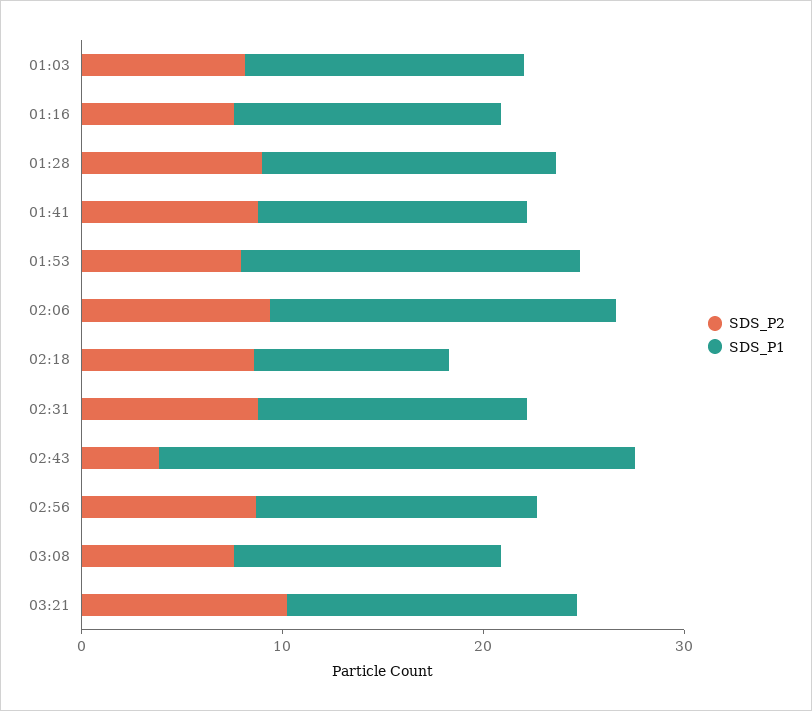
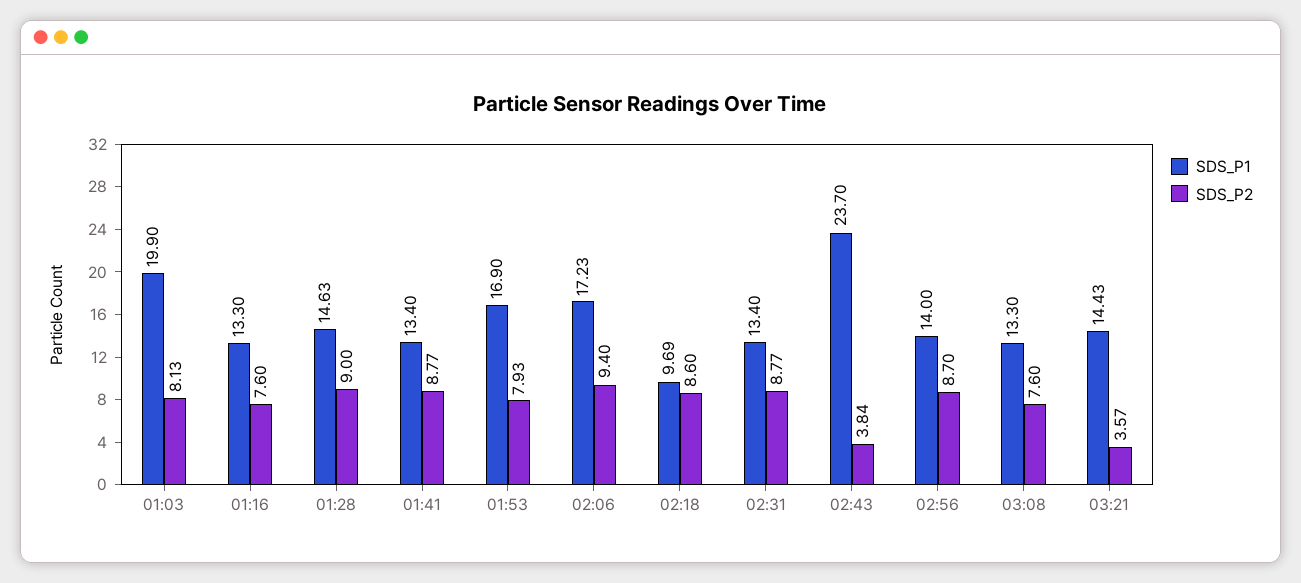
  {
    "SDS_P2": {
      "01:03": 8.13,
      "01:16": 7.6,
      "01:28": 9,
      "01:41": 8.77,
      "01:53": 7.93,
      "02:06": 9.4,
      "02:18": 8.6,
      "02:31": 8.77,
      "02:43": 3.84,
      "02:56": 8.7,
      "03:08": 7.6,
-     "03:21": 10
+     "03:21": 3.57
    },
    "SDS_P1": {
-     "01:03": 14,
+     "01:03": 19.9,
      "01:16": 13.3,
      "01:28": 14.63,
      "01:41": 13.4,
      "01:53": 16.9,
      "02:06": 17.23,
      "02:18": 9.69,
      "02:31": 13.4,
      "02:43": 23.7,
      "02:56": 14,
      "03:08": 13.3,
      "03:21": 14.43
    }
  }

